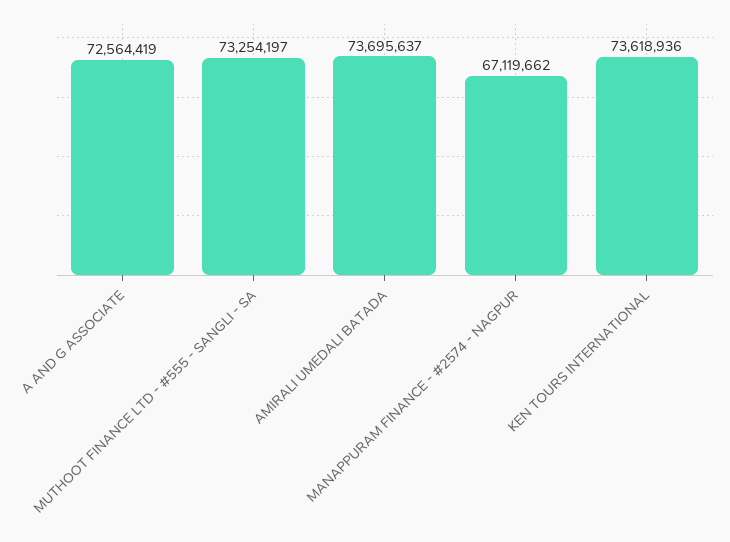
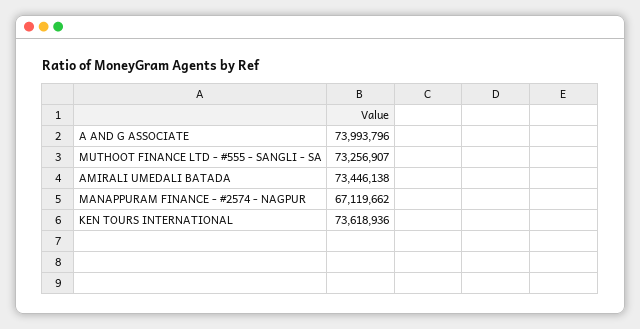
  {
-   "A AND G ASSOCIATE": 72564419,
+   "A AND G ASSOCIATE": 73993796,
-   "MUTHOOT FINANCE LTD - #555 - SANGLI - SA": 73254197,
+   "MUTHOOT FINANCE LTD - #555 - SANGLI - SA": 73256907,
-   "AMIRALI UMEDALI BATADA": 73695637,
+   "AMIRALI UMEDALI BATADA": 73446138,
    "MANAPPURAM FINANCE - #2574 - NAGPUR": 67119662,
    "KEN TOURS INTERNATIONAL": 73618936
  }

